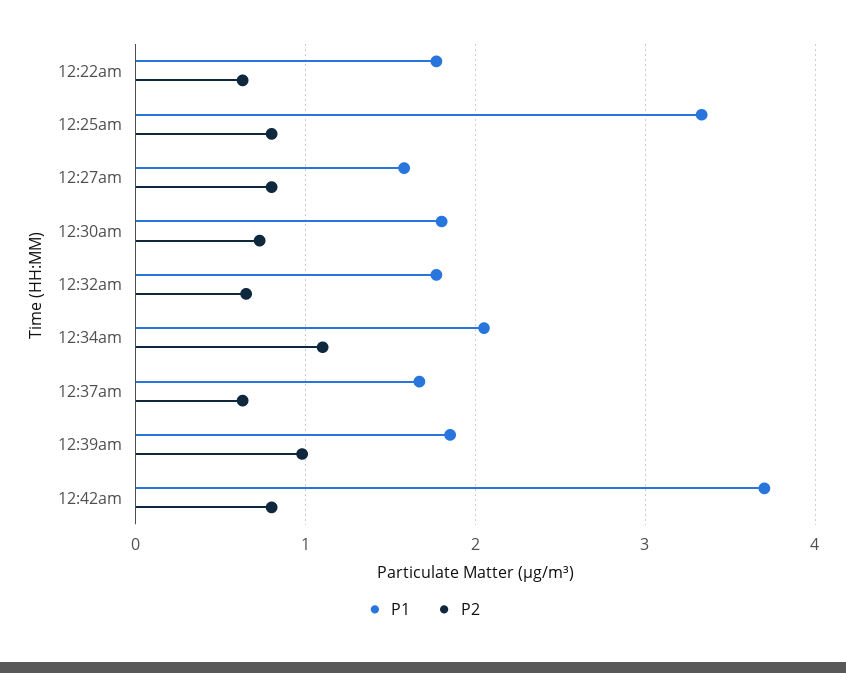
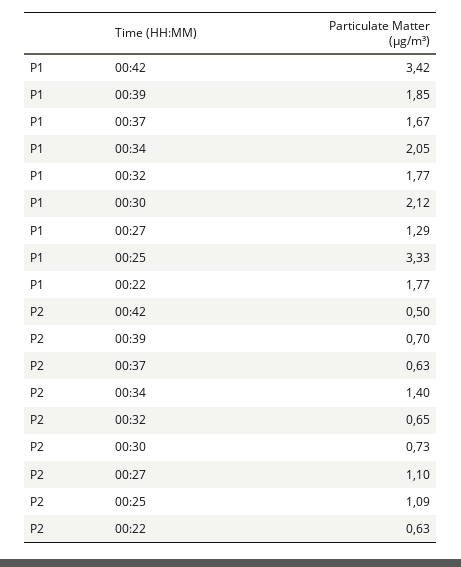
  {
    "P1": {
      "12:22am": 1.77,
      "12:25am": 3.33,
-     "12:27am": 1.6,
+     "12:27am": 1.29,
-     "12:30am": 1.8,
+     "12:30am": 2.12,
      "12:32am": 1.77,
      "12:34am": 2.05,
      "12:37am": 1.67,
      "12:39am": 1.85,
-     "12:42am": 3.7
+     "12:42am": 3.42
    },
    "P2": {
      "12:22am": 0.63,
-     "12:25am": 0.8,
+     "12:25am": 1.09,
-     "12:27am": 0.8,
+     "12:27am": 1.1,
      "12:30am": 0.73,
      "12:32am": 0.65,
-     "12:34am": 1.1,
+     "12:34am": 1.4,
      "12:37am": 0.63,
-     "12:39am": 1,
+     "12:39am": 0.7,
-     "12:42am": 0.8
+     "12:42am": 0.5
    }
  }

